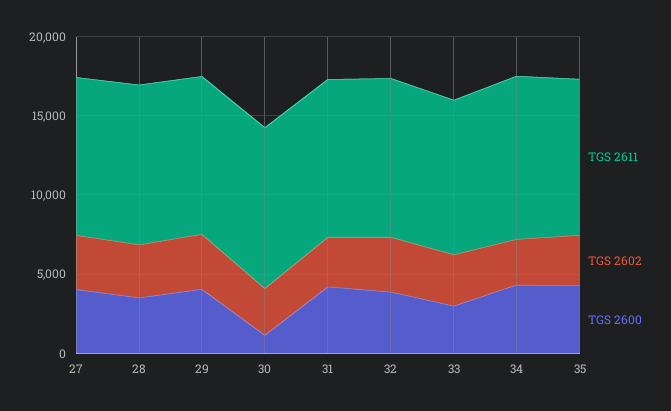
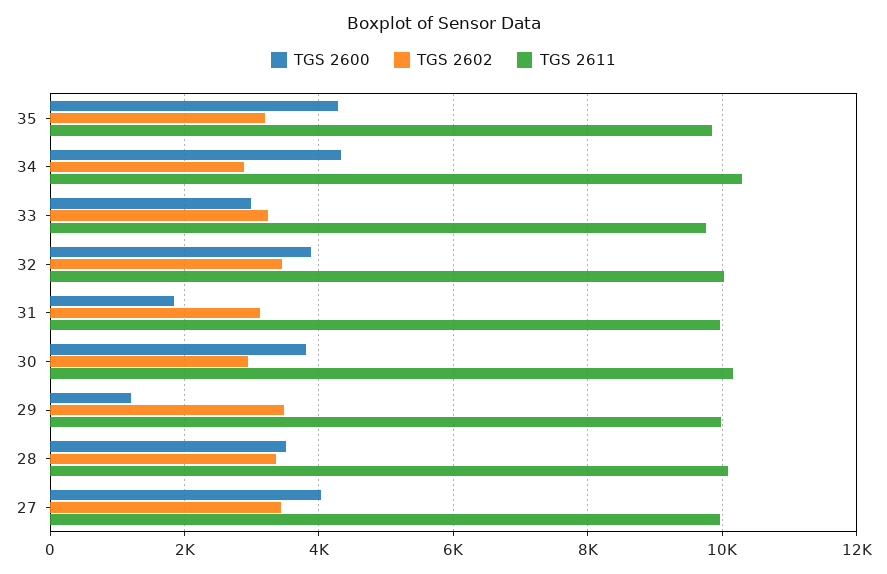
  {
    "TGS 2611": {
      "27": 10000,
      "28": 10000,
      "29": 10000,
      "30": 10200,
      "31": 10000,
      "32": 10000,
      "33": 9800,
      "34": 10200,
      "35": 9800
    },
    "TGS 2602": {
      "27": 3400,
      "28": 3400,
      "29": 3400,
      "30": 3000,
      "31": 3200,
      "32": 3400,
      "33": 3200,
      "34": 2800,
      "35": 3200
    },
    "TGS 2600": {
      "27": 4000,
      "28": 3600,
-     "29": 4000,
+     "29": 1200,
-     "30": 1000,
+     "30": 3800,
-     "31": 4000,
+     "31": 1800,
      "32": 3800,
      "33": 3000,
      "34": 4400,
      "35": 4200
    }
  }

